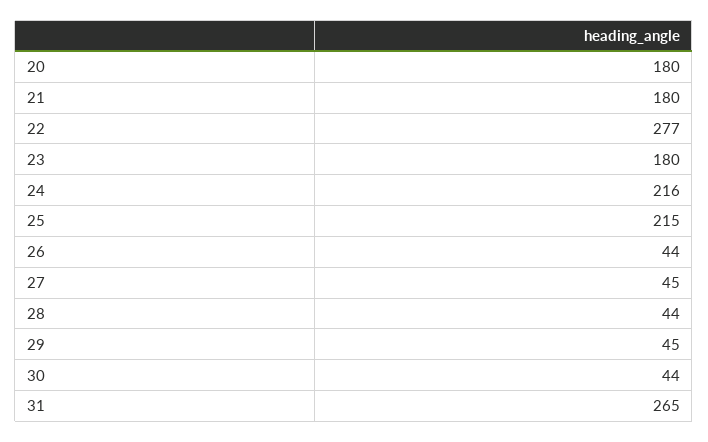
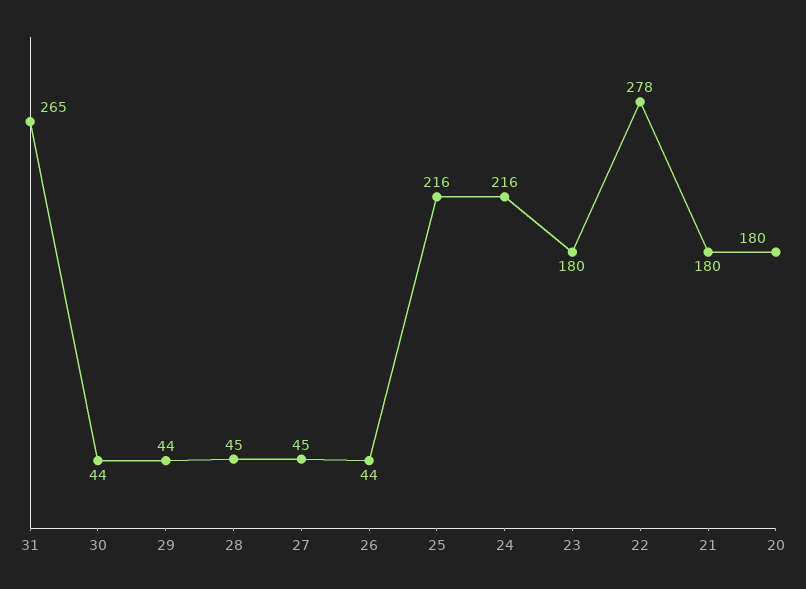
  {
    "20": 180,
    "21": 180,
-   "22": 277,
+   "22": 278,
    "23": 180,
    "24": 216,
-   "25": 215,
+   "25": 216,
    "26": 44,
    "27": 45,
-   "28": 44,
+   "28": 45,
-   "29": 45,
+   "29": 44,
    "30": 44,
    "31": 265
  }

